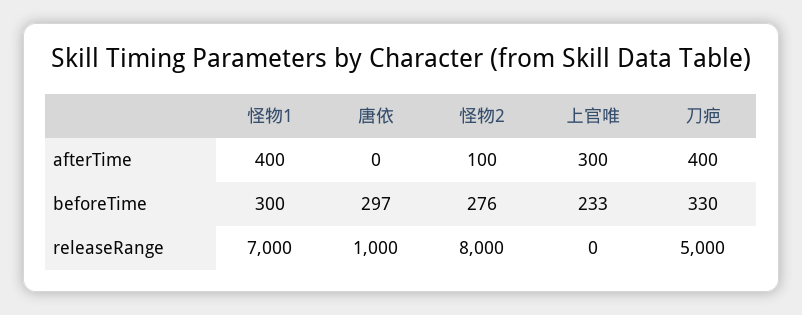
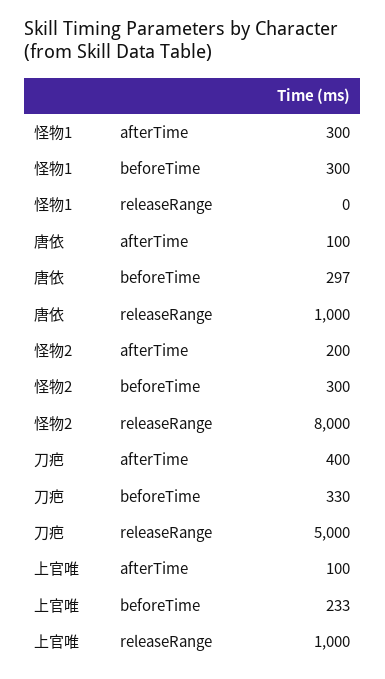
  {
    "怪物1": {
-     "afterTime": 400,
+     "afterTime": 300,
      "beforeTime": 300,
-     "releaseRange": 7000
+     "releaseRange": 0
    },
    "唐依": {
-     "afterTime": 0,
+     "afterTime": 100,
      "beforeTime": 297,
      "releaseRange": 1000
    },
    "怪物2": {
-     "afterTime": 100,
+     "afterTime": 200,
-     "beforeTime": 276,
+     "beforeTime": 300,
      "releaseRange": 8000
    },
    "上官唯": {
-     "afterTime": 300,
+     "afterTime": 100,
      "beforeTime": 233,
-     "releaseRange": 0
+     "releaseRange": 1000
    },
    "刀疤": {
      "afterTime": 400,
      "beforeTime": 330,
      "releaseRange": 5000
    }
  }

